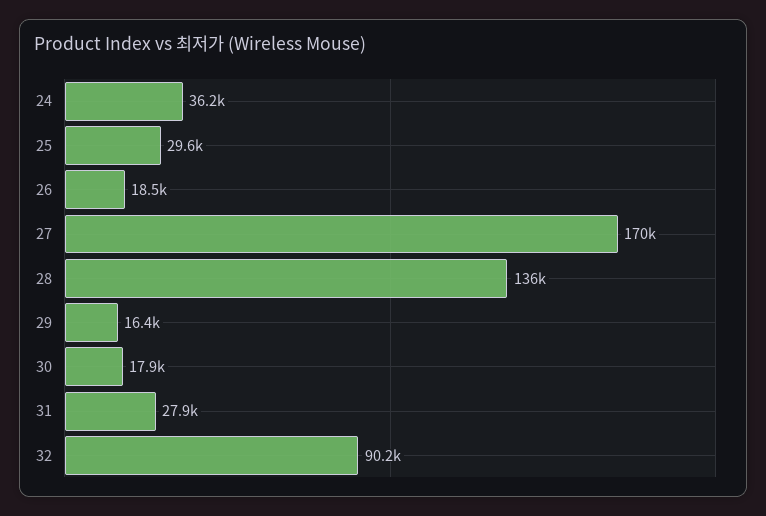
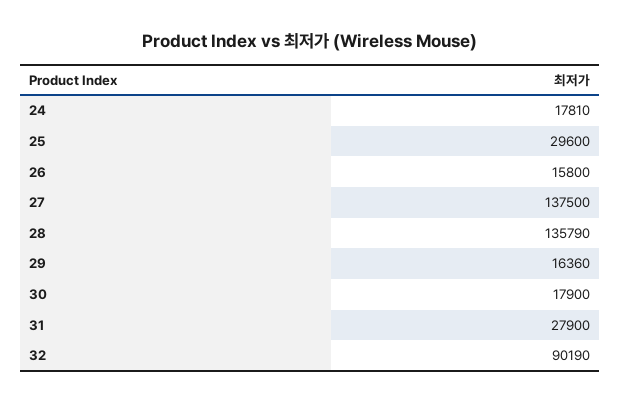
  {
-   "24": 36200,
+   "24": 17810,
    "25": 29600,
-   "26": 18500,
+   "26": 15800,
-   "27": 170000,
+   "27": 137500,
    "28": 135790,
    "29": 16360,
    "30": 17900,
    "31": 27900,
    "32": 90190
  }

